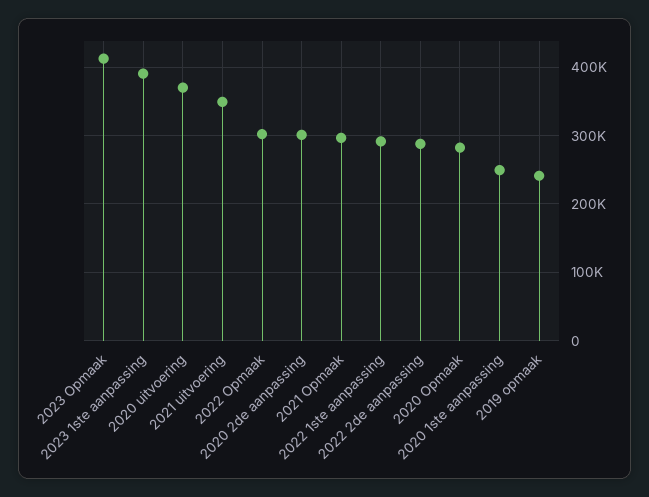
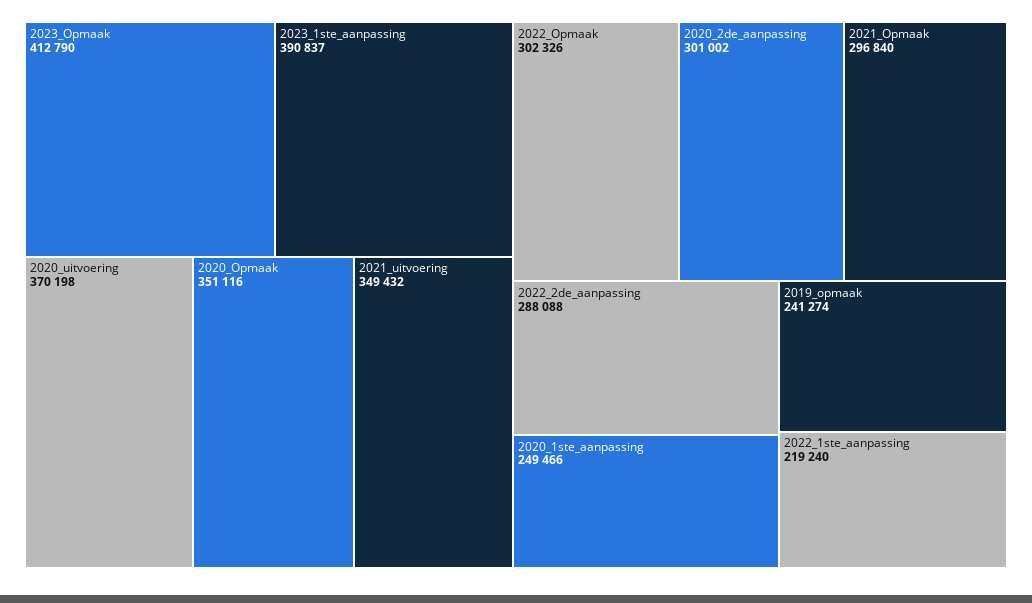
  {
    "2023 Opmaak": 412790,
    "2023 1ste aanpassing": 390837,
    "2020 uitvoering": 370198,
    "2021 uitvoering": 349432,
    "2022 Opmaak": 302326,
    "2020 2de aanpassing": 301002,
    "2021 Opmaak": 296840,
-   "2022 1ste aanpassing": 290000,
+   "2022 1ste aanpassing": 219240,
    "2022 2de aanpassing": 288088,
-   "2020 Opmaak": 280000,
+   "2020 Opmaak": 351116,
    "2020 1ste aanpassing": 249466,
    "2019 opmaak": 241274
  }

